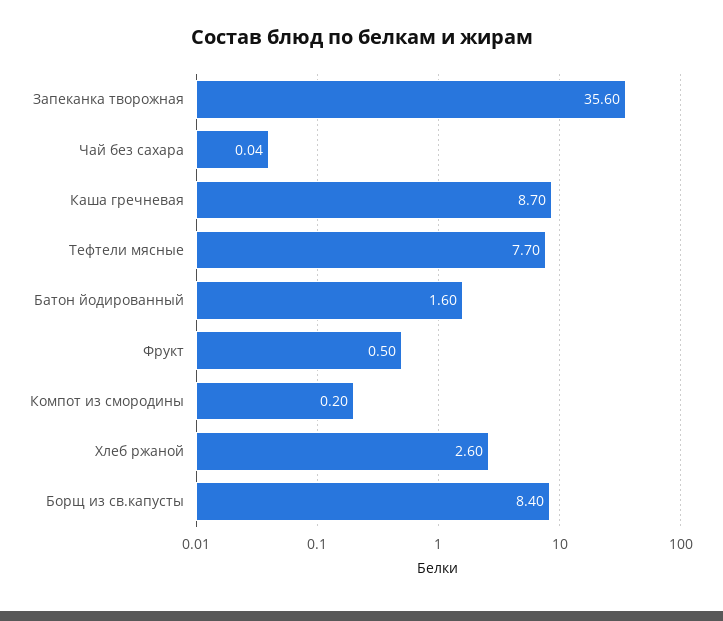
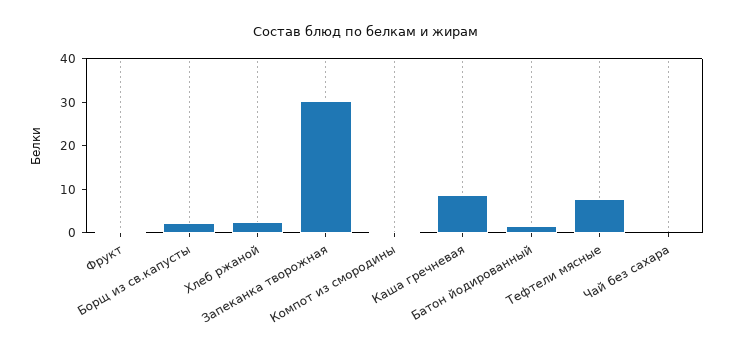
  {
-   "Запеканка творожная": 35.6,
+   "Запеканка творожная": 30,
    "Чай без сахара": 0.04,
    "Каша гречневая": 8.7,
    "Тефтели мясные": 7.7,
    "Батон йодированный": 1.6,
    "Фрукт": 0.5,
    "Компот из смородины": 0.2,
    "Хлеб ржаной": 2.6,
-   "Борщ из св.капусты": 8.4
+   "Борщ из св.капусты": 2
  }

